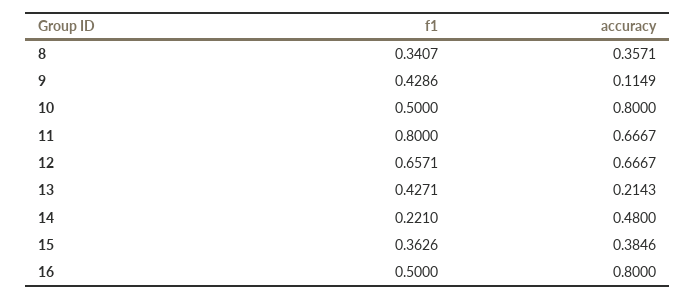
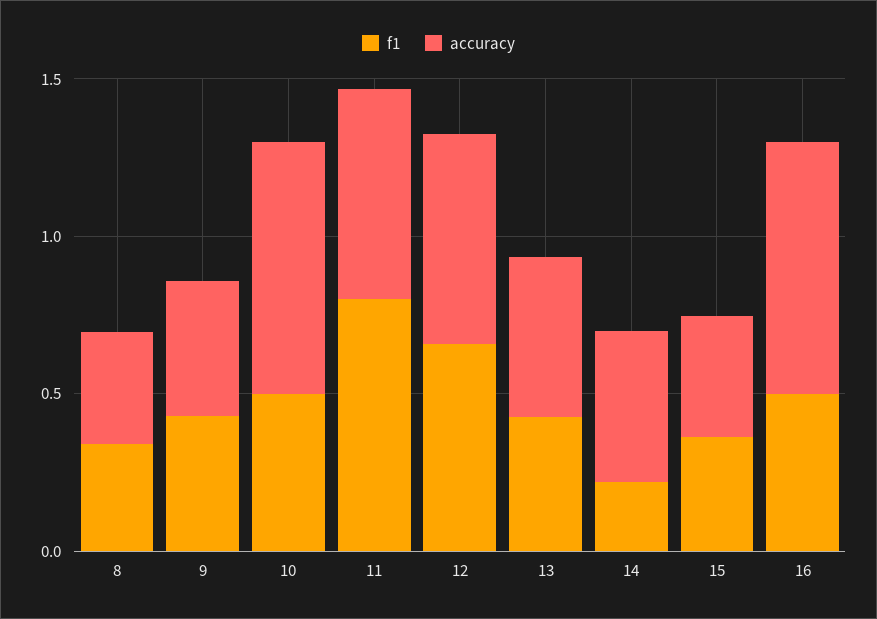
  {
    "f1": {
      "8": 0.3407,
      "9": 0.4286,
      "10": 0.5,
      "11": 0.8,
      "12": 0.6571,
      "13": 0.4271,
      "14": 0.221,
      "15": 0.3626,
      "16": 0.5
    },
    "accuracy": {
      "8": 0.3571,
-     "9": 0.1149,
+     "9": 0.4,
      "10": 0.8,
      "11": 0.6667,
      "12": 0.6667,
-     "13": 0.2143,
+     "13": 0.5,
      "14": 0.48,
      "15": 0.3846,
      "16": 0.8
    }
  }

